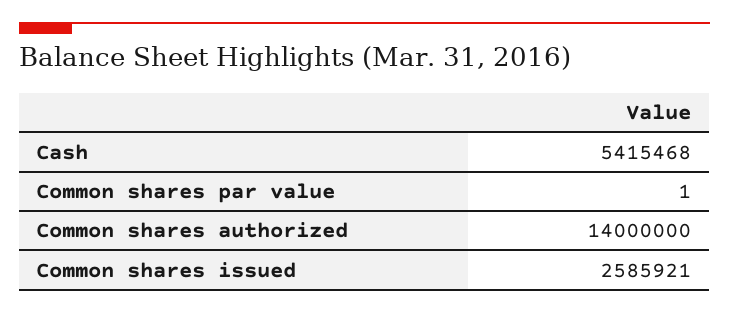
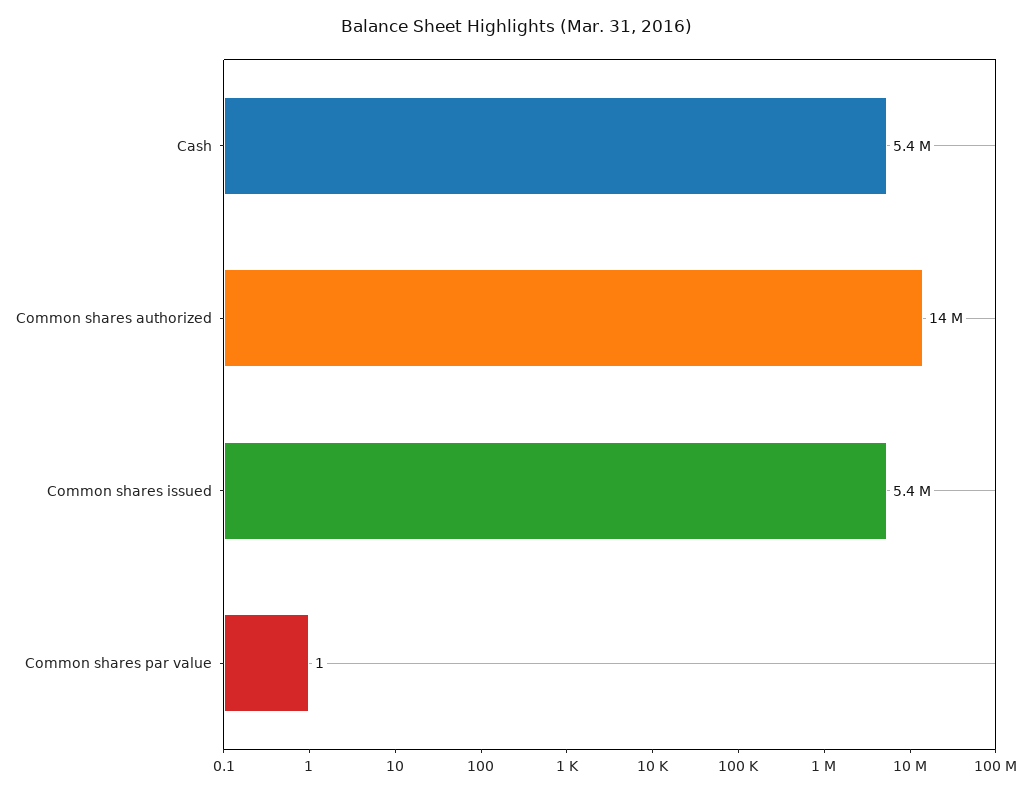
  {
    "Cash": 5415468,
    "Common shares par value": 1,
    "Common shares authorized": 14000000,
-   "Common shares issued": 2585921
+   "Common shares issued": 5400000
  }

